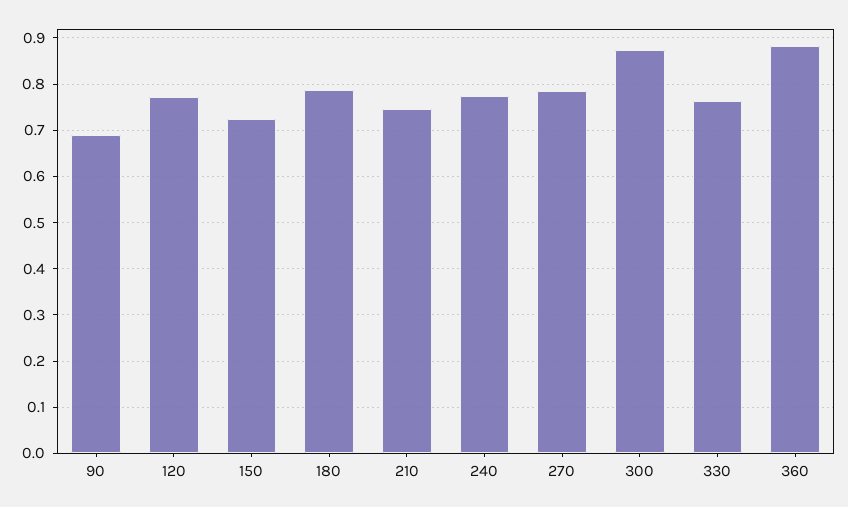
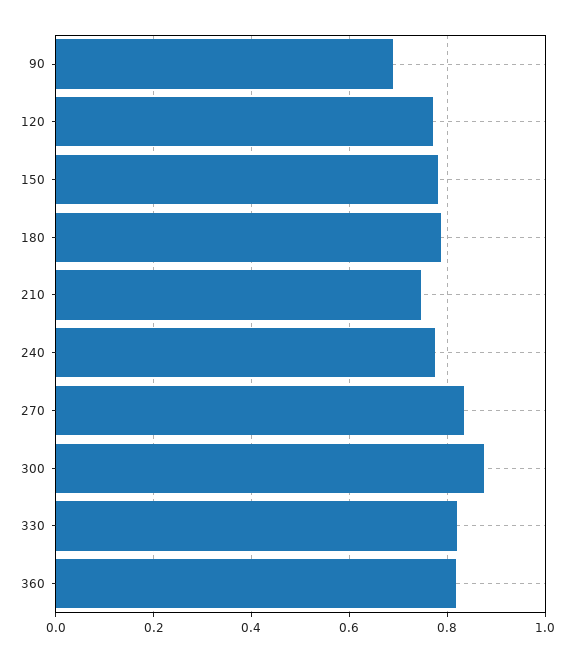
  {
    "90": 0.68,
    "120": 0.78,
-   "150": 0.72,
+   "150": 0.78,
    "180": 0.78,
    "210": 0.74,
    "240": 0.78,
-   "270": 0.78,
+   "270": 0.84,
    "300": 0.88,
-   "330": 0.76,
+   "330": 0.82,
-   "360": 0.88
+   "360": 0.82
  }

